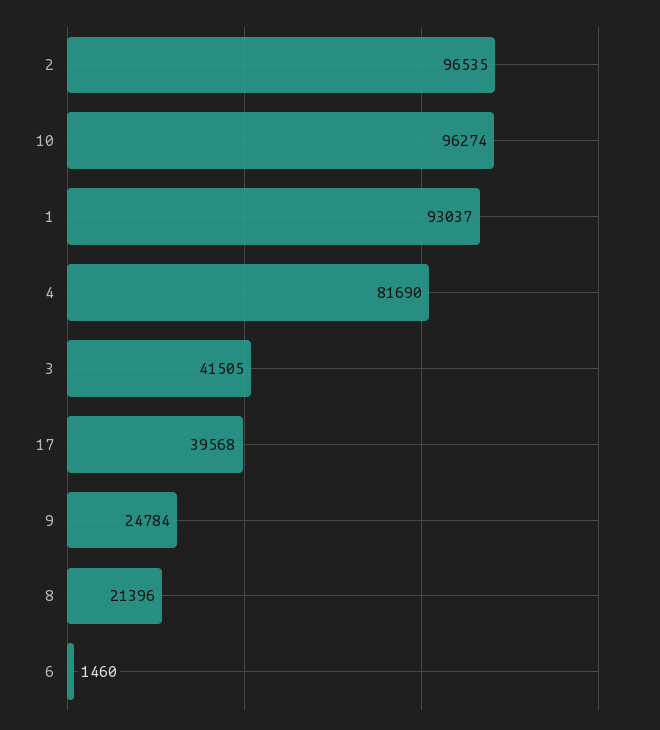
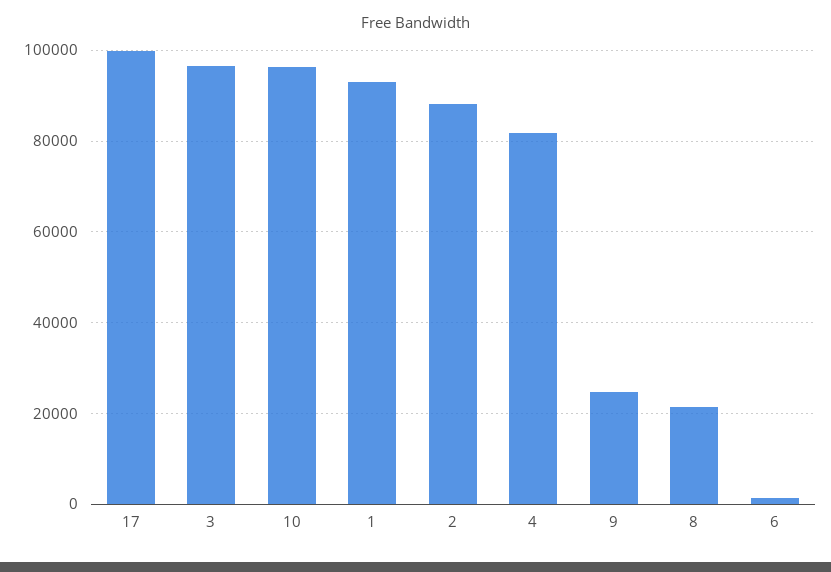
  {
-   "2": 96535,
+   "2": 88000,
    "10": 96274,
    "1": 93037,
    "4": 81690,
-   "3": 41505,
+   "3": 96000,
-   "17": 39568,
+   "17": 100000,
    "9": 24784,
    "8": 21396,
    "6": 1460
  }

